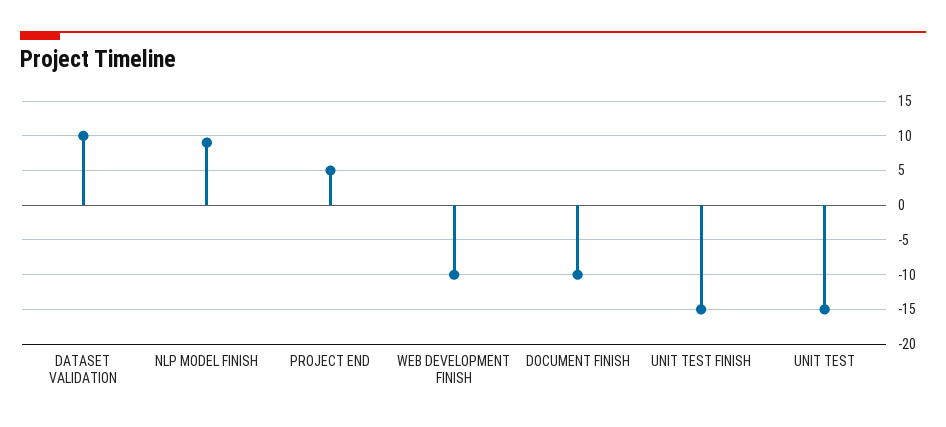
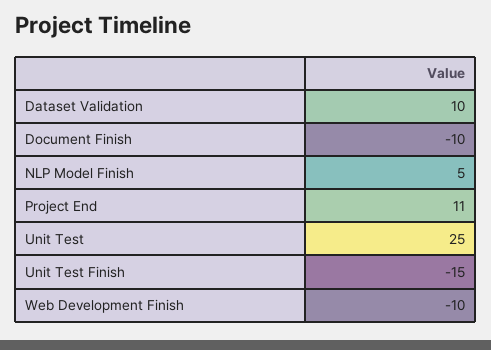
  {
    "DATASET VALIDATION": 10,
-   "NLP MODEL FINISH": 9,
+   "NLP MODEL FINISH": 5,
-   "PROJECT END": 5,
+   "PROJECT END": 11,
    "WEB DEVELOPMENT FINISH": -10,
    "DOCUMENT FINISH": -10,
    "UNIT TEST FINISH": -15,
-   "UNIT TEST": -15
+   "UNIT TEST": 25
  }

